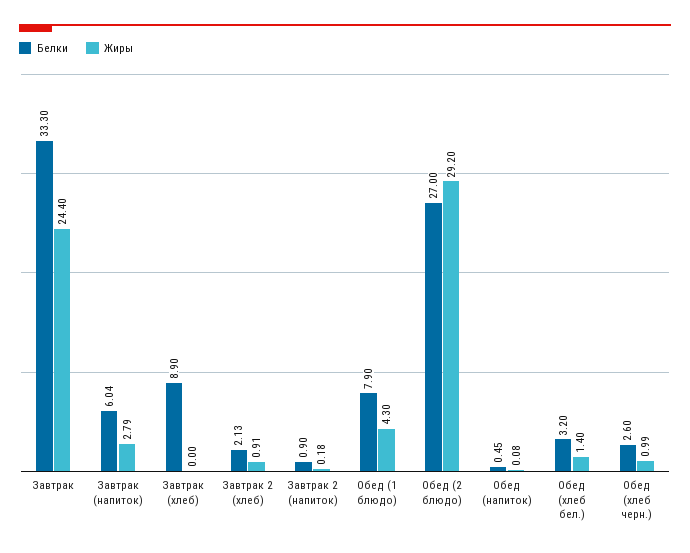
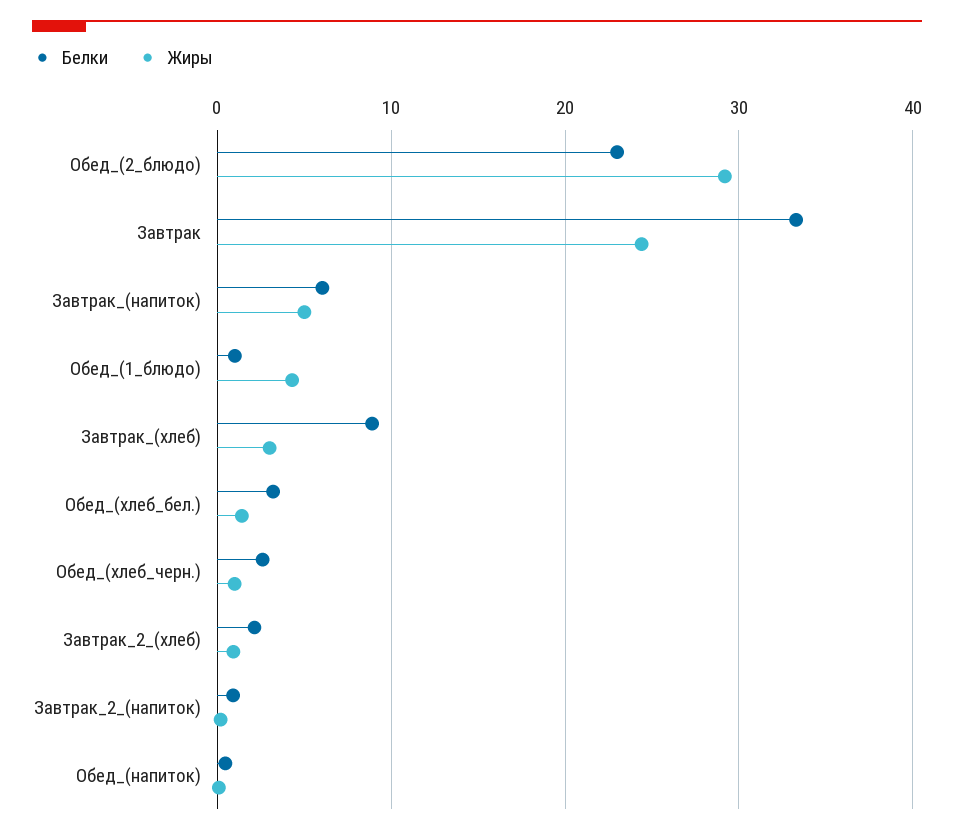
  {
    "Белки": {
      "Завтрак": 33.3,
      "Завтрак (напиток)": 6.04,
      "Завтрак (хлеб)": 8.9,
      "Завтрак 2 (хлеб)": 2.13,
      "Завтрак 2 (напиток)": 0.9,
-     "Обед (1 блюдо)": 7.9,
+     "Обед (1 блюдо)": 1,
-     "Обед (2 блюдо)": 27,
+     "Обед (2 блюдо)": 23,
      "Обед (напиток)": 0.45,
      "Обед (хлеб бел.)": 3.2,
      "Обед (хлеб черн.)": 2.6
    },
    "Жиры": {
      "Завтрак": 24.4,
-     "Завтрак (напиток)": 2.79,
+     "Завтрак (напиток)": 5,
-     "Завтрак (хлеб)": 0,
+     "Завтрак (хлеб)": 3,
      "Завтрак 2 (хлеб)": 0.91,
      "Завтрак 2 (напиток)": 0.18,
      "Обед (1 блюдо)": 4.3,
      "Обед (2 блюдо)": 29.2,
      "Обед (напиток)": 0.08,
      "Обед (хлеб бел.)": 1.4,
      "Обед (хлеб черн.)": 0.99
    }
  }

